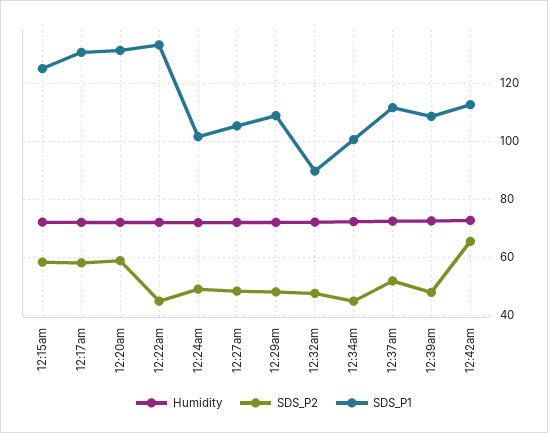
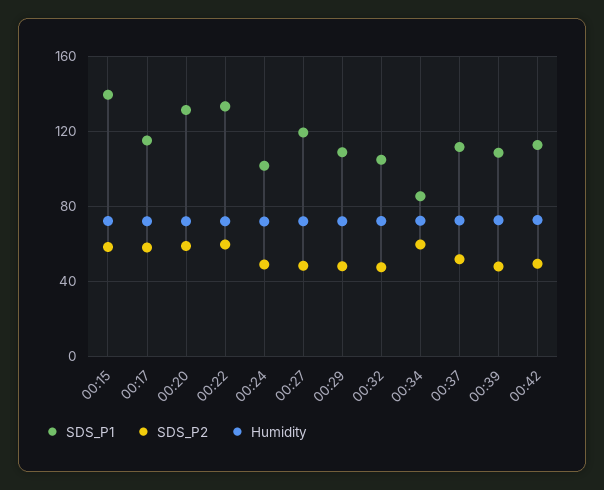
  {
    "Humidity": {
      "12:15am": 72.5,
      "12:17am": 72.5,
      "12:20am": 72.5,
      "12:22am": 72.5,
      "12:24am": 72.5,
      "12:27am": 72.5,
      "12:29am": 72.5,
      "12:32am": 72.5,
      "12:34am": 72.5,
      "12:37am": 72.5,
      "12:39am": 72.5,
      "12:42am": 72.5
    },
    "SDS_P2": {
      "12:15am": 57.5,
      "12:17am": 57.5,
      "12:20am": 60,
-     "12:22am": 45,
+     "12:22am": 60,
      "12:24am": 50,
      "12:27am": 47.5,
      "12:29am": 47.5,
      "12:32am": 47.5,
-     "12:34am": 45,
+     "12:34am": 60,
      "12:37am": 52.5,
      "12:39am": 47.5,
-     "12:42am": 65
+     "12:42am": 50
    },
    "SDS_P1": {
-     "12:15am": 125,
+     "12:15am": 140,
-     "12:17am": 130,
+     "12:17am": 115,
      "12:20am": 132.5,
      "12:22am": 132.5,
      "12:24am": 102.5,
-     "12:27am": 105,
+     "12:27am": 120,
      "12:29am": 110,
-     "12:32am": 90,
+     "12:32am": 105,
-     "12:34am": 100,
+     "12:34am": 85,
      "12:37am": 112.5,
      "12:39am": 107.5,
      "12:42am": 112.5
    }
  }

